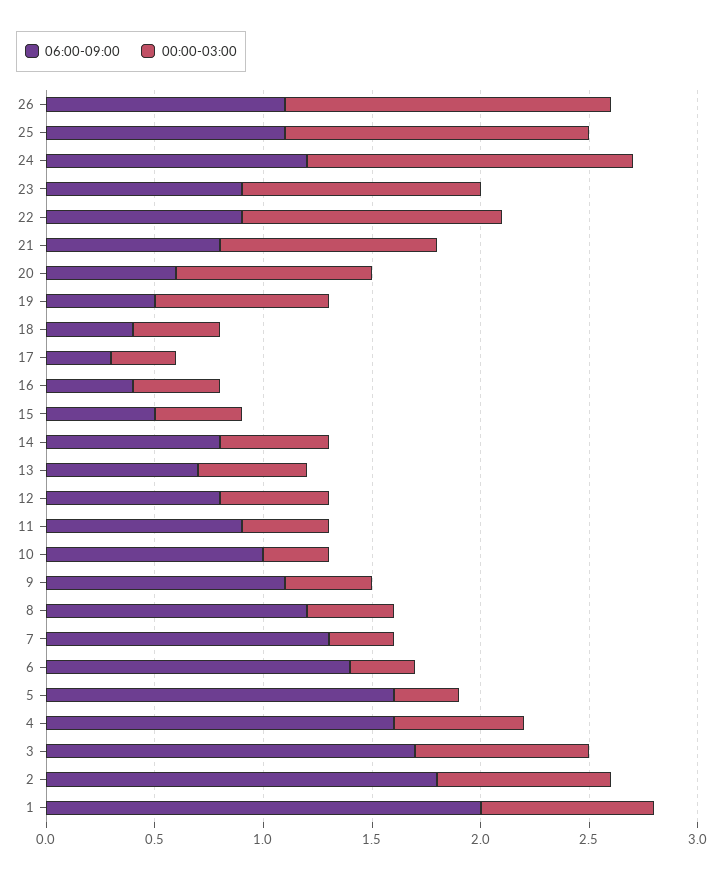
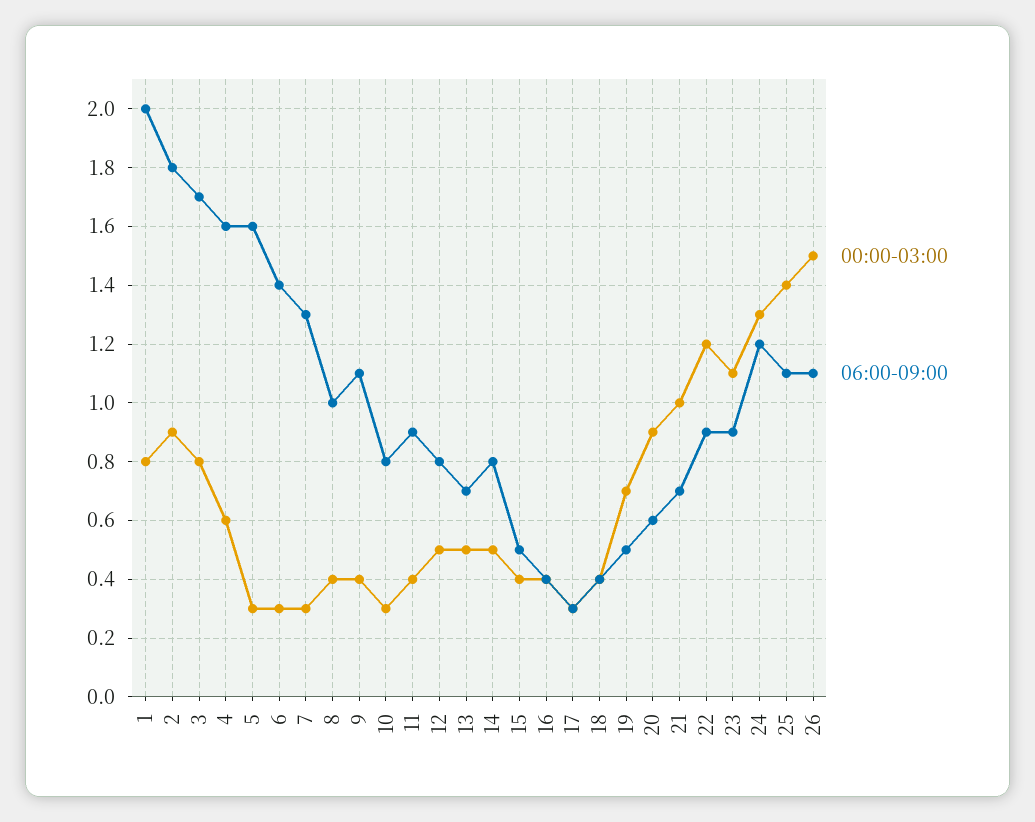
  {
    "06:00-09:00": {
      "26": 1.1,
      "25": 1.1,
      "24": 1.2,
      "23": 0.9,
      "22": 0.9,
-     "21": 0.8,
+     "21": 0.7,
      "20": 0.6,
      "19": 0.5,
      "18": 0.4,
      "17": 0.3,
      "16": 0.4,
      "15": 0.5,
      "14": 0.8,
      "13": 0.7,
      "12": 0.8,
      "11": 0.9,
-     "10": 1,
+     "10": 0.8,
      "9": 1.1,
-     "8": 1.2,
+     "8": 1,
      "7": 1.3,
      "6": 1.4,
      "5": 1.6,
      "4": 1.6,
      "3": 1.7,
      "2": 1.8,
      "1": 2
    },
    "00:00-03:00": {
      "26": 1.5,
      "25": 1.4,
-     "24": 1.5,
+     "24": 1.3,
      "23": 1.1,
      "22": 1.2,
      "21": 1,
      "20": 0.9,
-     "19": 0.8,
+     "19": 0.7,
      "18": 0.4,
      "17": 0.3,
      "16": 0.4,
      "15": 0.4,
      "14": 0.5,
      "13": 0.5,
      "12": 0.5,
      "11": 0.4,
      "10": 0.3,
      "9": 0.4,
      "8": 0.4,
      "7": 0.3,
      "6": 0.3,
      "5": 0.3,
      "4": 0.6,
      "3": 0.8,
-     "2": 0.8,
+     "2": 0.9,
      "1": 0.8
    }
  }

